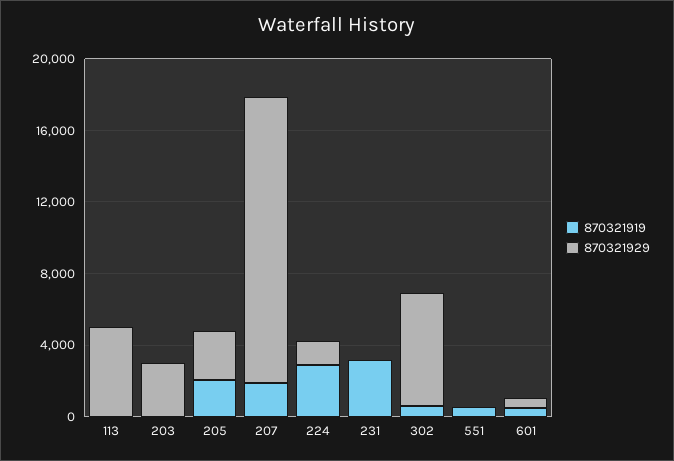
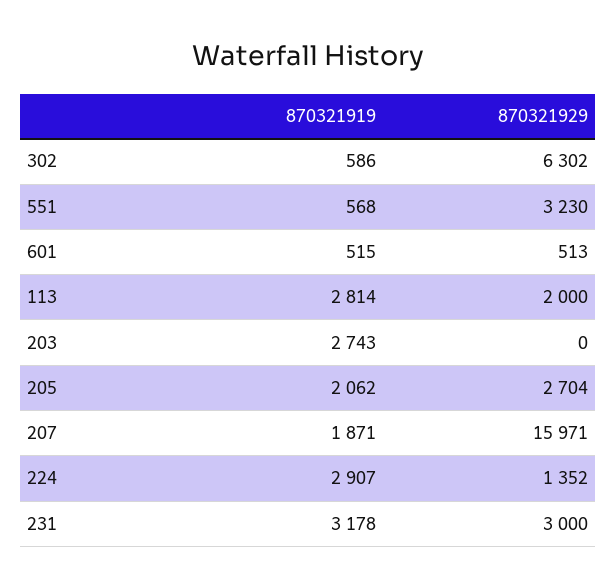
  {
    "870321919": {
-     "113": 0,
+     "113": 2814,
-     "203": 0,
+     "203": 2743,
      "205": 2062,
      "207": 1871,
      "224": 2907,
      "231": 3178,
      "302": 586,
      "551": 568,
      "601": 515
    },
    "870321929": {
-     "113": 5000,
+     "113": 2000,
-     "203": 3000,
+     "203": 0,
      "205": 2704,
      "207": 15971,
      "224": 1352,
-     "231": 0,
+     "231": 3000,
      "302": 6302,
-     "551": 0,
+     "551": 3230,
      "601": 513
    }
  }

